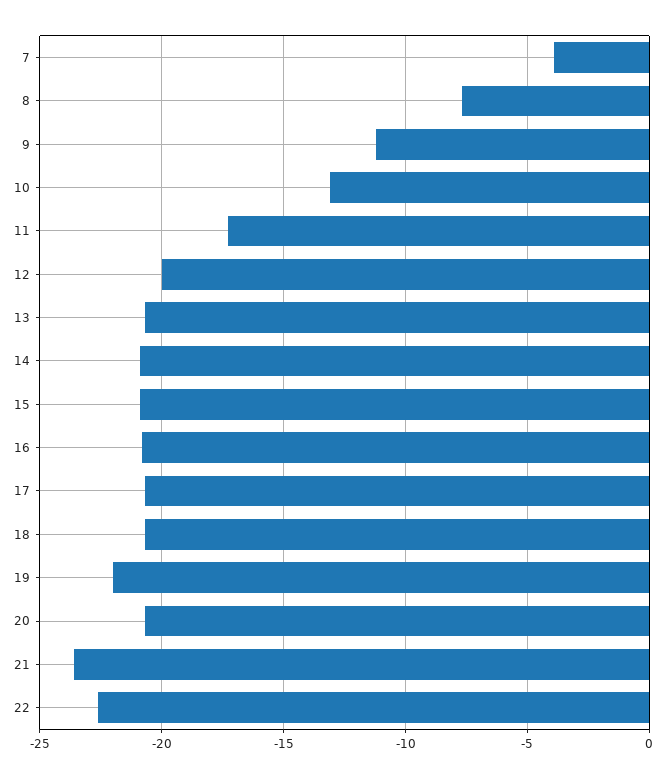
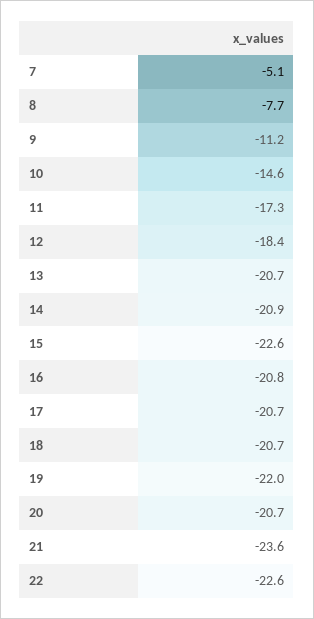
  {
-   "7": -4,
+   "7": -5.1,
    "8": -7.7,
    "9": -11.2,
-   "10": -13,
+   "10": -14.6,
    "11": -17.3,
-   "12": -20,
+   "12": -18.4,
    "13": -20.7,
    "14": -20.9,
-   "15": -21,
+   "15": -22.6,
    "16": -20.8,
    "17": -20.7,
    "18": -20.7,
    "19": -22,
    "20": -20.7,
    "21": -23.6,
    "22": -22.6
  }

